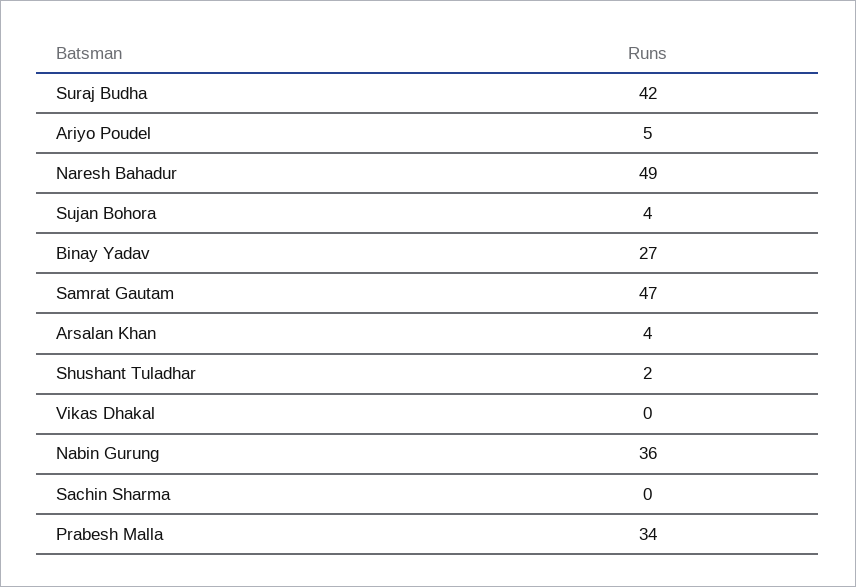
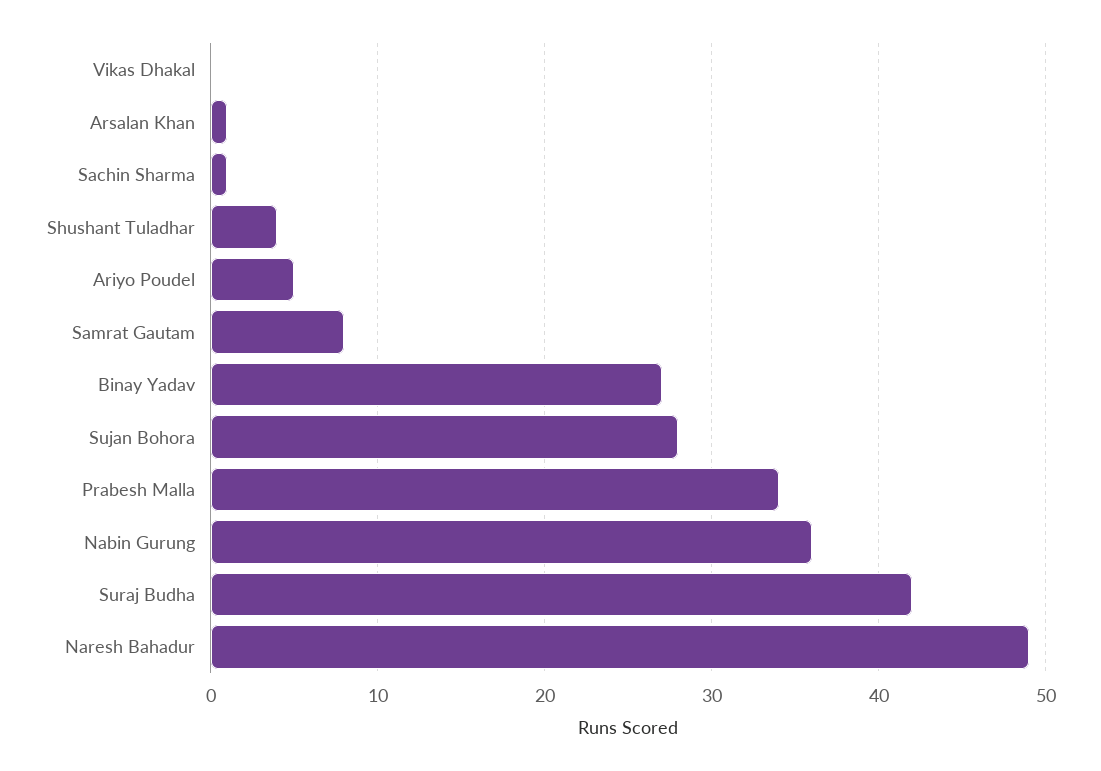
  {
    "Suraj Budha": 42,
    "Ariyo Poudel": 5,
    "Naresh Bahadur": 49,
-   "Sujan Bohora": 4,
+   "Sujan Bohora": 28,
    "Binay Yadav": 27,
-   "Samrat Gautam": 47,
+   "Samrat Gautam": 8,
-   "Arsalan Khan": 4,
+   "Arsalan Khan": 1,
-   "Shushant Tuladhar": 2,
+   "Shushant Tuladhar": 4,
    "Vikas Dhakal": 0,
    "Nabin Gurung": 36,
-   "Sachin Sharma": 0,
+   "Sachin Sharma": 1,
    "Prabesh Malla": 34
  }

